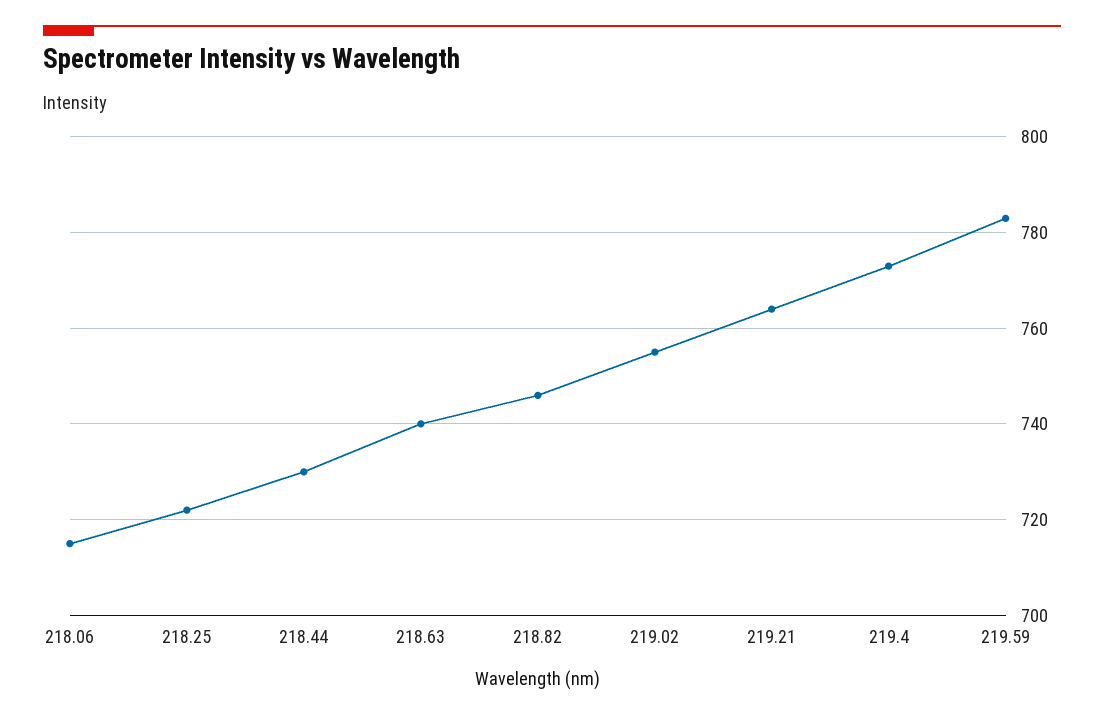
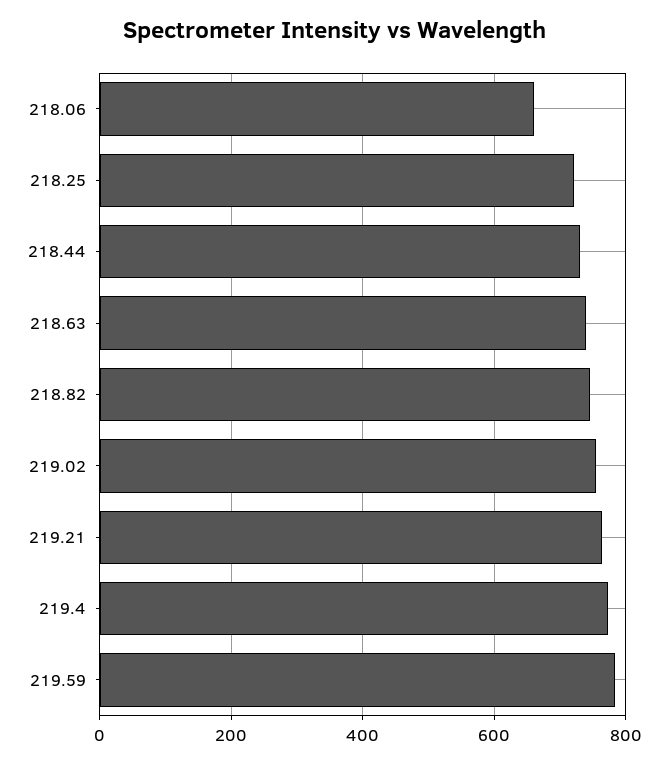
  {
-   "218.06": 715,
+   "218.06": 660,
    "218.25": 720,
    "218.44": 730,
    "218.63": 740,
    "218.82": 745,
    "219.02": 755,
    "219.21": 765,
    "219.4": 775,
    "219.59": 785
  }

